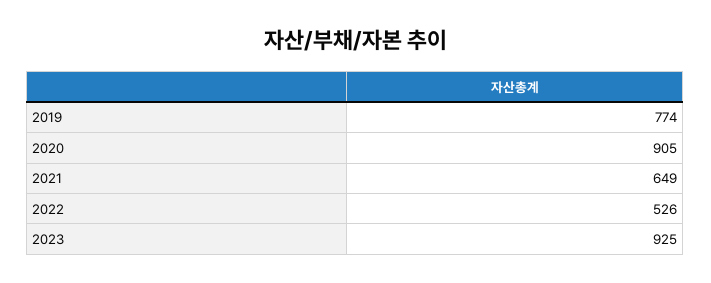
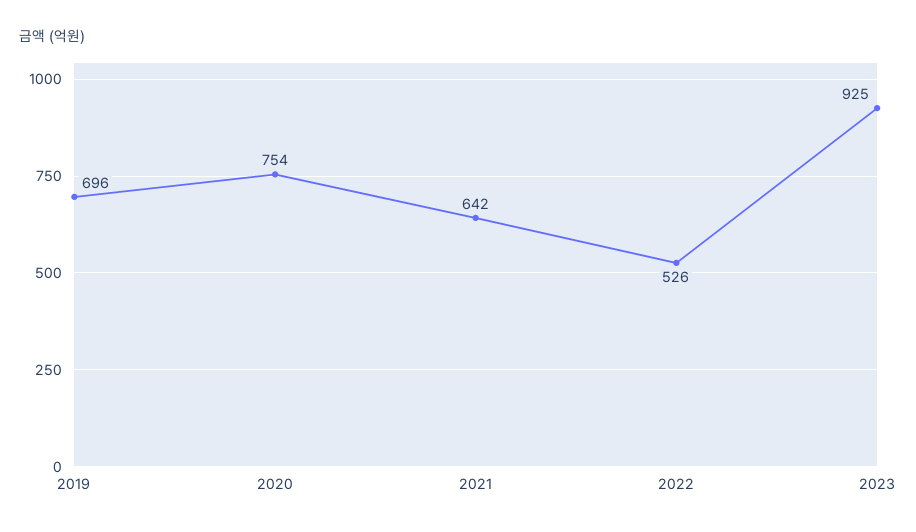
  {
-   "2019": 774,
+   "2019": 696,
-   "2020": 905,
+   "2020": 754,
-   "2021": 649,
+   "2021": 642,
    "2022": 526,
    "2023": 925
  }

